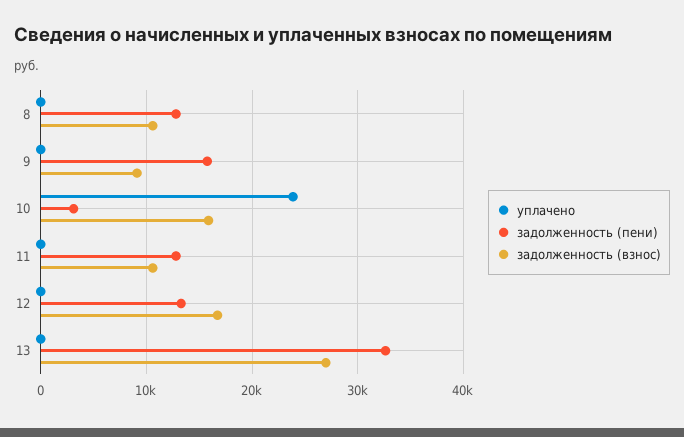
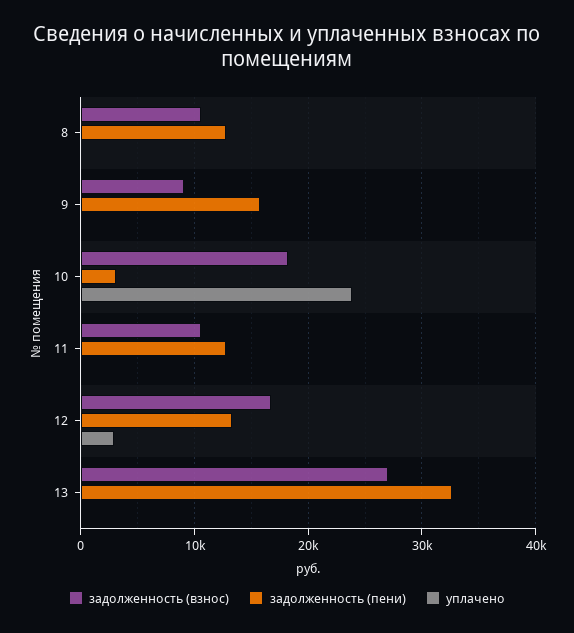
  {
    "уплачено": {
      "8": 0,
      "9": 0,
      "10": 24000,
      "11": 0,
-     "12": 0,
+     "12": 3000,
      "13": 0
    },
    "задолженность (пени)": {
      "8": 13000,
      "9": 16000,
      "10": 3000,
      "11": 13000,
      "12": 13000,
      "13": 33000
    },
    "задолженность (взнос)": {
      "8": 11000,
      "9": 9000,
-     "10": 16000,
+     "10": 18000,
      "11": 11000,
      "12": 17000,
      "13": 27000
    }
  }

